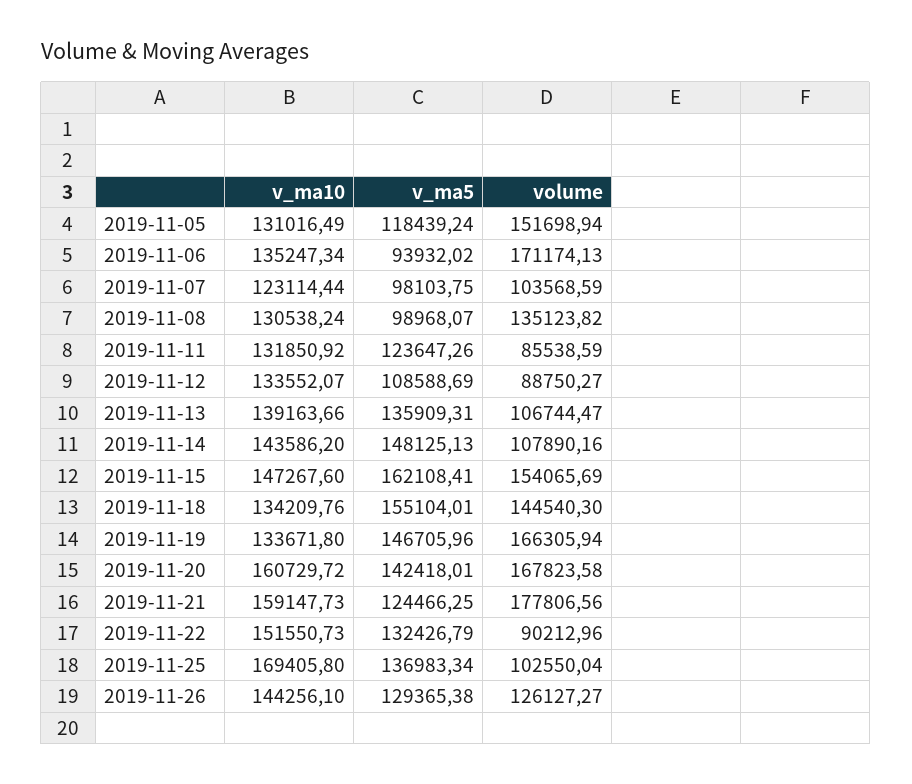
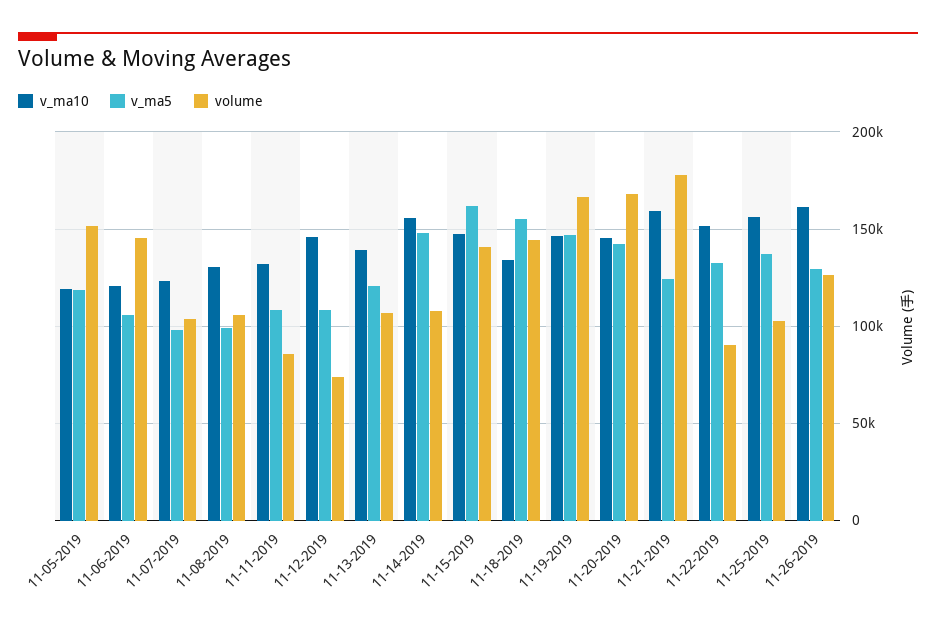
  {
    "v_ma10": {
-     "2019-11-05": 131016.49,
+     "2019-11-05": 120000,
-     "2019-11-06": 135247.34,
+     "2019-11-06": 120000,
      "2019-11-07": 123114.44,
      "2019-11-08": 130538.24,
      "2019-11-11": 131850.92,
-     "2019-11-12": 133552.07,
+     "2019-11-12": 145000,
      "2019-11-13": 139163.66,
-     "2019-11-14": 143586.2,
+     "2019-11-14": 155000,
      "2019-11-15": 147267.6,
      "2019-11-18": 134209.76,
-     "2019-11-19": 133671.8,
+     "2019-11-19": 145000,
-     "2019-11-20": 160729.72,
+     "2019-11-20": 145000,
      "2019-11-21": 159147.73,
      "2019-11-22": 151550.73,
-     "2019-11-25": 169405.8,
+     "2019-11-25": 155000,
-     "2019-11-26": 144256.1
+     "2019-11-26": 160000
    },
    "v_ma5": {
      "2019-11-05": 118439.24,
-     "2019-11-06": 93932.02,
+     "2019-11-06": 105000,
      "2019-11-07": 98103.75,
      "2019-11-08": 98968.07,
-     "2019-11-11": 123647.26,
+     "2019-11-11": 110000,
      "2019-11-12": 108588.69,
-     "2019-11-13": 135909.31,
+     "2019-11-13": 120000,
      "2019-11-14": 148125.13,
      "2019-11-15": 162108.41,
      "2019-11-18": 155104.01,
      "2019-11-19": 146705.96,
      "2019-11-20": 142418.01,
      "2019-11-21": 124466.25,
      "2019-11-22": 132426.79,
      "2019-11-25": 136983.34,
      "2019-11-26": 129365.38
    },
    "volume": {
      "2019-11-05": 151698.94,
-     "2019-11-06": 171174.13,
+     "2019-11-06": 145000,
      "2019-11-07": 103568.59,
-     "2019-11-08": 135123.82,
+     "2019-11-08": 105000,
      "2019-11-11": 85538.59,
-     "2019-11-12": 88750.27,
+     "2019-11-12": 75000,
      "2019-11-13": 106744.47,
      "2019-11-14": 107890.16,
-     "2019-11-15": 154065.69,
+     "2019-11-15": 140000,
      "2019-11-18": 144540.3,
      "2019-11-19": 166305.94,
      "2019-11-20": 167823.58,
      "2019-11-21": 177806.56,
      "2019-11-22": 90212.96,
      "2019-11-25": 102550.04,
      "2019-11-26": 126127.27
    }
  }

